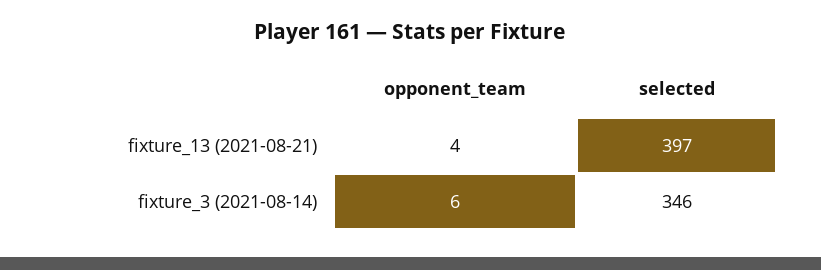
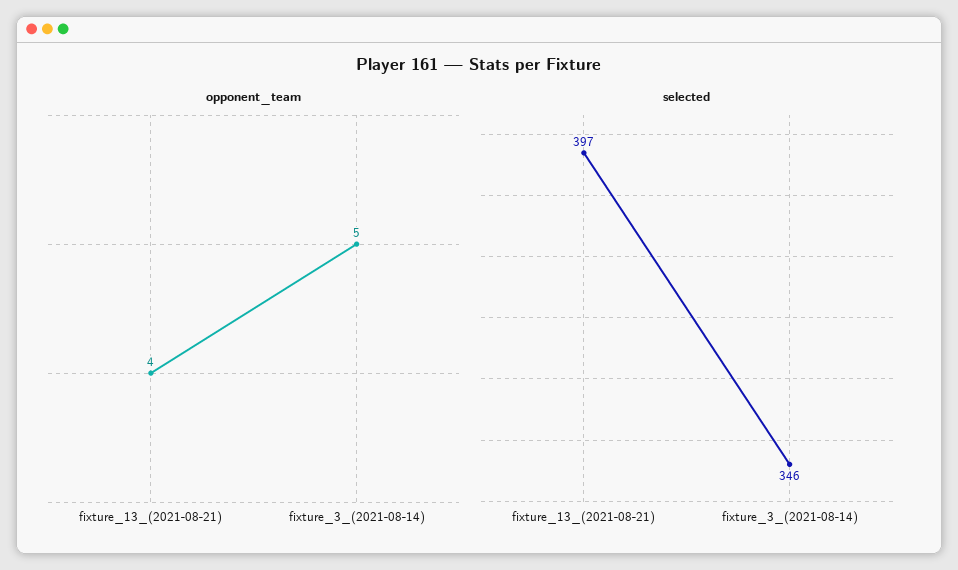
  {
    "opponent_team": {
      "fixture_13 (2021-08-21)": 4,
-     "fixture_3 (2021-08-14)": 6
+     "fixture_3 (2021-08-14)": 5
    },
    "selected": {
      "fixture_13 (2021-08-21)": 397,
      "fixture_3 (2021-08-14)": 346
    }
  }

